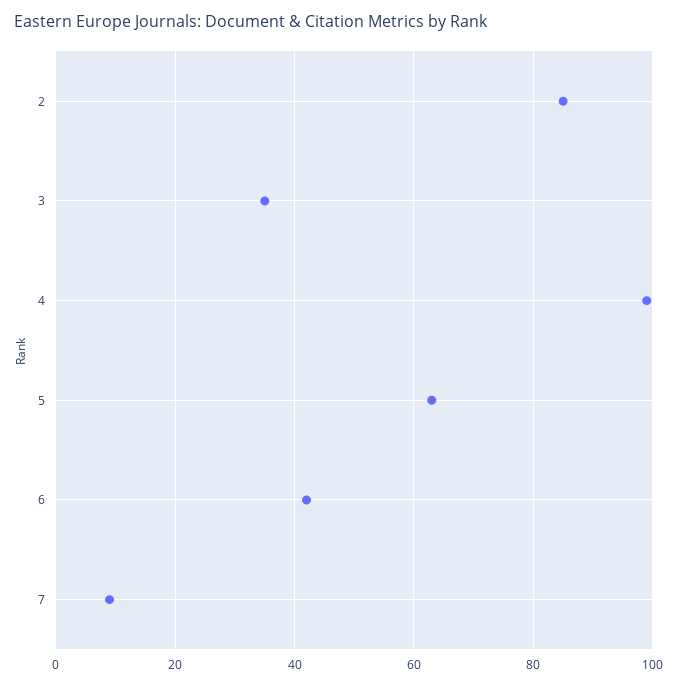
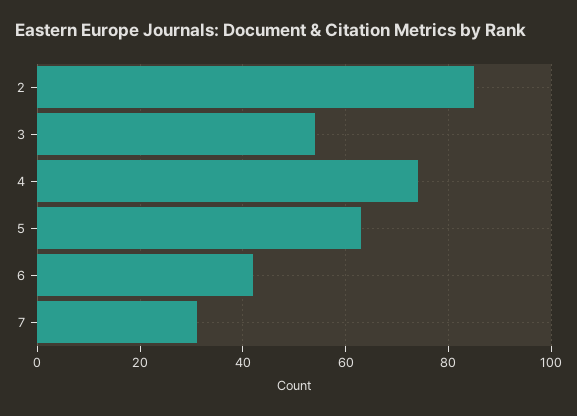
  {
    "2": 85,
-   "3": 35,
+   "3": 55,
-   "4": 100,
+   "4": 75,
    "5": 65,
    "6": 40,
-   "7": 10
+   "7": 30
  }

